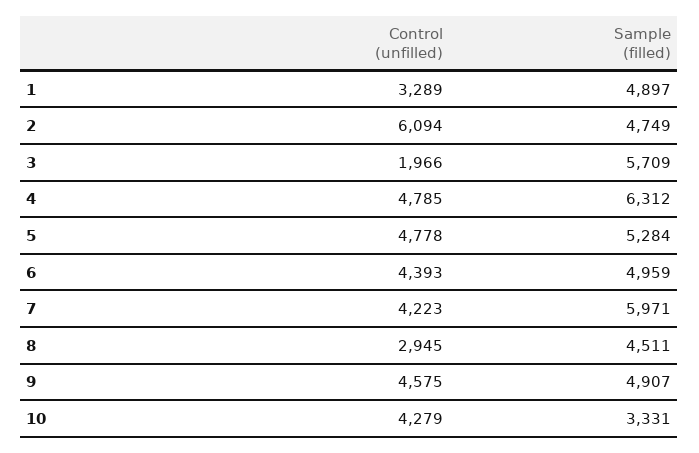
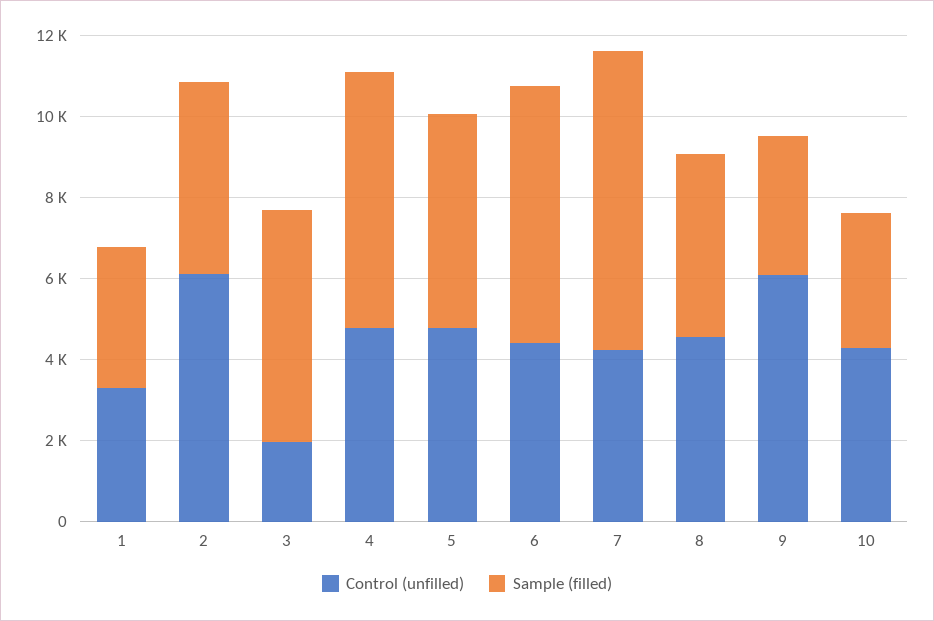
  {
    "Control (unfilled)": {
      "1": 3289,
      "2": 6094,
      "3": 1966,
      "4": 4785,
      "5": 4778,
      "6": 4393,
      "7": 4223,
-     "8": 2945,
+     "8": 4500,
-     "9": 4575,
+     "9": 6000,
      "10": 4279
    },
    "Sample (filled)": {
-     "1": 4897,
+     "1": 3500,
      "2": 4749,
      "3": 5709,
      "4": 6312,
      "5": 5284,
-     "6": 4959,
+     "6": 6500,
-     "7": 5971,
+     "7": 7500,
      "8": 4511,
-     "9": 4907,
+     "9": 3500,
      "10": 3331
    }
  }

